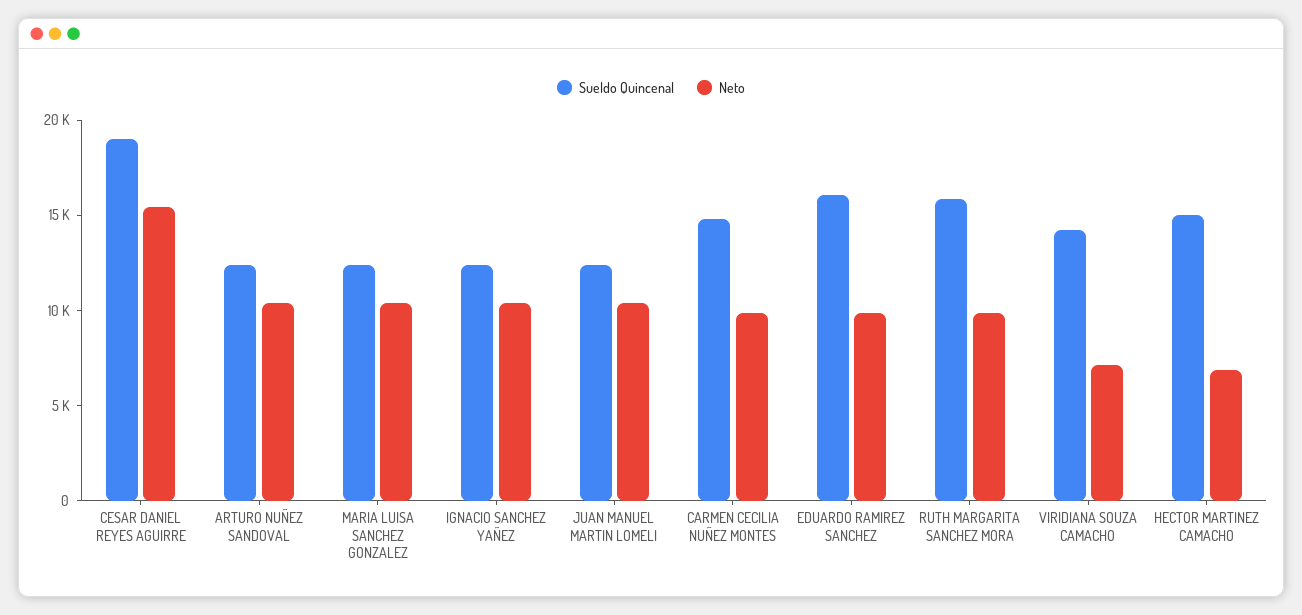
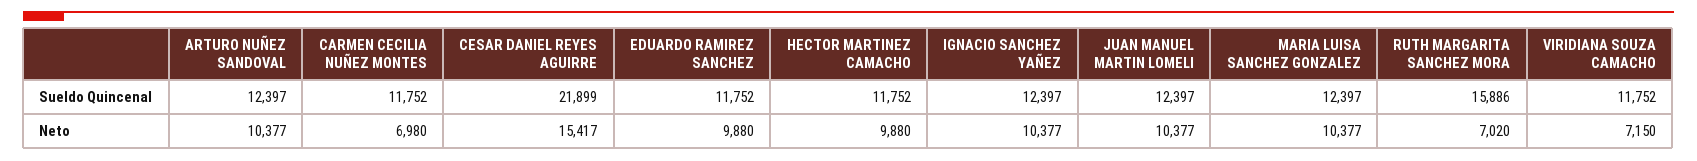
  {
    "Sueldo Quincenal": {
-     "CESAR DANIEL REYES AGUIRRE": 19000,
+     "CESAR DANIEL REYES AGUIRRE": 21899,
      "ARTURO NUÑEZ SANDOVAL": 12397,
      "MARIA LUISA SANCHEZ GONZALEZ": 12397,
      "IGNACIO SANCHEZ YAÑEZ": 12397,
      "JUAN MANUEL MARTIN LOMELI": 12397,
-     "CARMEN CECILIA NUÑEZ MONTES": 15000,
+     "CARMEN CECILIA NUÑEZ MONTES": 11752,
-     "EDUARDO RAMIREZ SANCHEZ": 16000,
+     "EDUARDO RAMIREZ SANCHEZ": 11752,
      "RUTH MARGARITA SANCHEZ MORA": 15886,
-     "VIRIDIANA SOUZA CAMACHO": 14000,
+     "VIRIDIANA SOUZA CAMACHO": 11752,
-     "HECTOR MARTINEZ CAMACHO": 15000
+     "HECTOR MARTINEZ CAMACHO": 11752
    },
    "Neto": {
      "CESAR DANIEL REYES AGUIRRE": 15417,
      "ARTURO NUÑEZ SANDOVAL": 10377,
      "MARIA LUISA SANCHEZ GONZALEZ": 10377,
      "IGNACIO SANCHEZ YAÑEZ": 10377,
      "JUAN MANUEL MARTIN LOMELI": 10377,
-     "CARMEN CECILIA NUÑEZ MONTES": 10000,
+     "CARMEN CECILIA NUÑEZ MONTES": 6980,
      "EDUARDO RAMIREZ SANCHEZ": 9880,
-     "RUTH MARGARITA SANCHEZ MORA": 10000,
+     "RUTH MARGARITA SANCHEZ MORA": 7020,
      "VIRIDIANA SOUZA CAMACHO": 7150,
-     "HECTOR MARTINEZ CAMACHO": 7000
+     "HECTOR MARTINEZ CAMACHO": 9880
    }
  }

